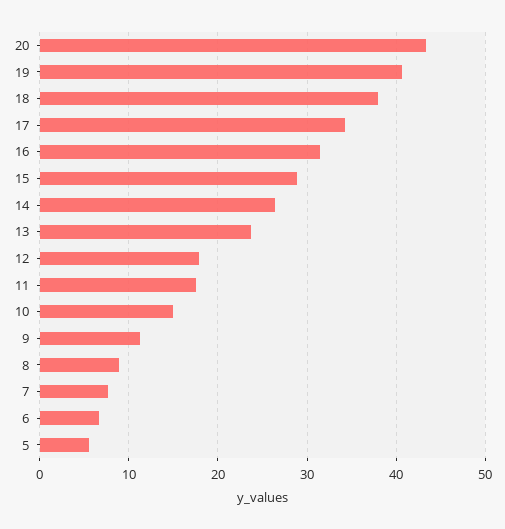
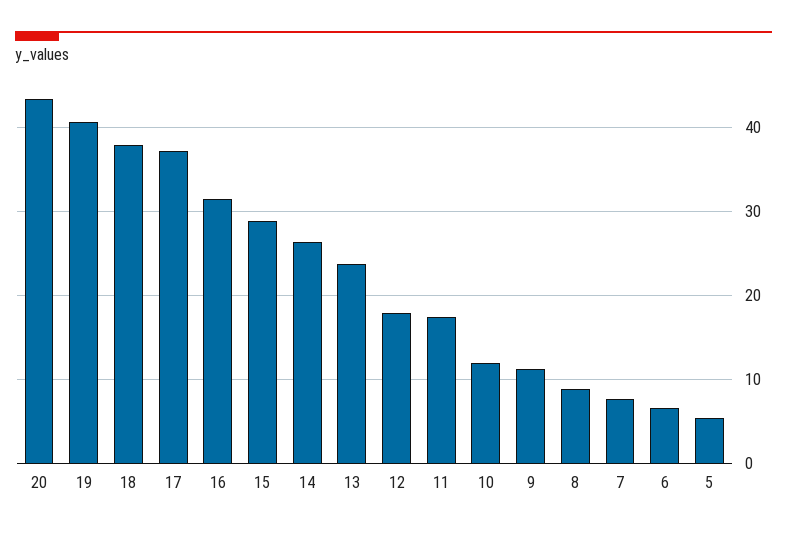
  {
    "20": 43,
    "19": 41,
    "18": 38,
-   "17": 34,
+   "17": 37,
    "16": 32,
    "15": 29,
    "14": 26,
    "13": 24,
    "12": 18,
    "11": 18,
-   "10": 15,
+   "10": 12,
    "9": 11,
    "8": 9,
    "7": 8,
    "6": 7,
    "5": 6
  }

